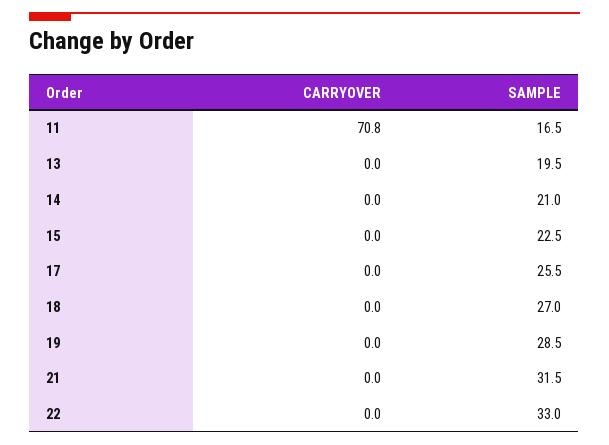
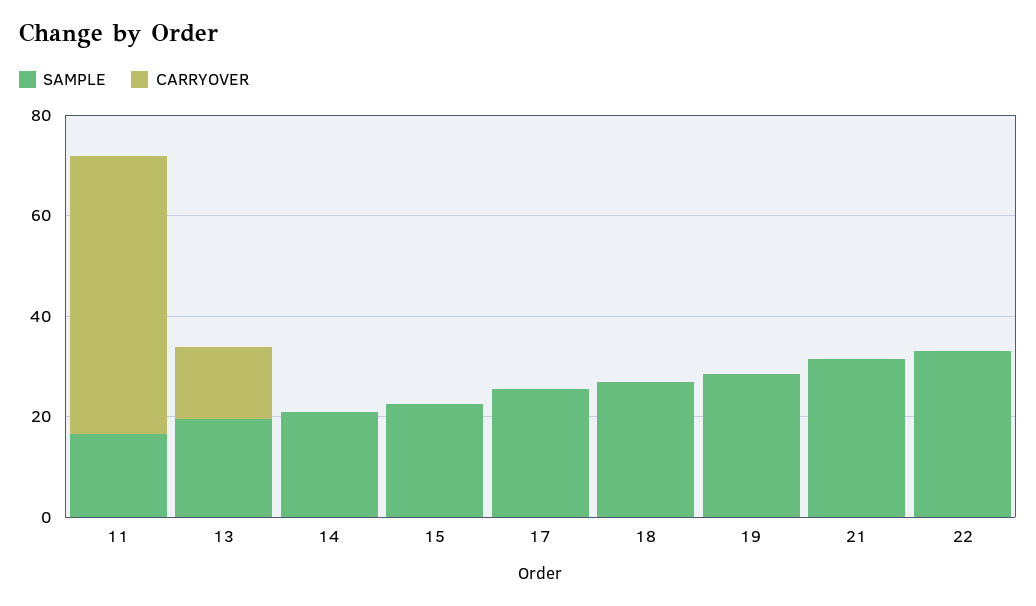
  {
    "CARRYOVER": {
-     "11": 70.8,
+     "11": 55,
-     "13": 0,
+     "13": 15,
      "14": 0,
      "15": 0,
      "17": 0,
      "18": 0,
      "19": 0,
      "21": 0,
      "22": 0
    },
    "SAMPLE": {
      "11": 16.5,
      "13": 19.5,
      "14": 21,
      "15": 22.5,
      "17": 25.5,
      "18": 27,
      "19": 28.5,
      "21": 31.5,
      "22": 33
    }
  }

